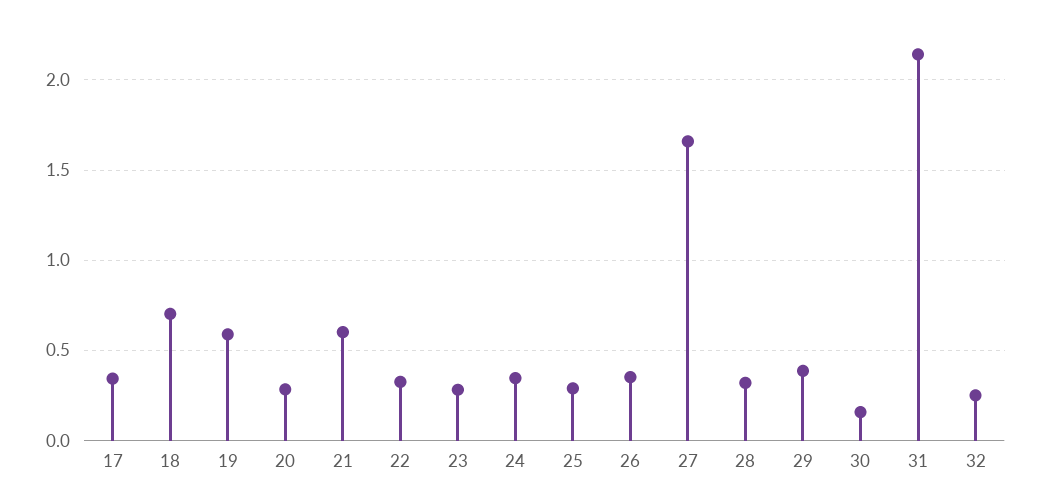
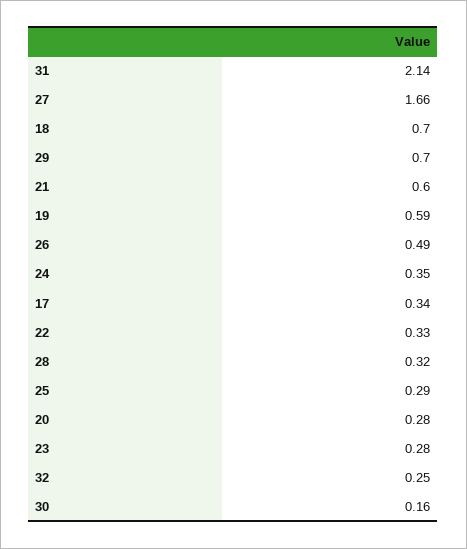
  {
    "17": 0.34,
    "18": 0.7,
    "19": 0.59,
    "20": 0.28,
    "21": 0.6,
    "22": 0.33,
    "23": 0.28,
    "24": 0.35,
    "25": 0.29,
-   "26": 0.35,
+   "26": 0.49,
    "27": 1.66,
    "28": 0.32,
-   "29": 0.4,
+   "29": 0.7,
    "30": 0.16,
    "31": 2.14,
    "32": 0.25
  }

